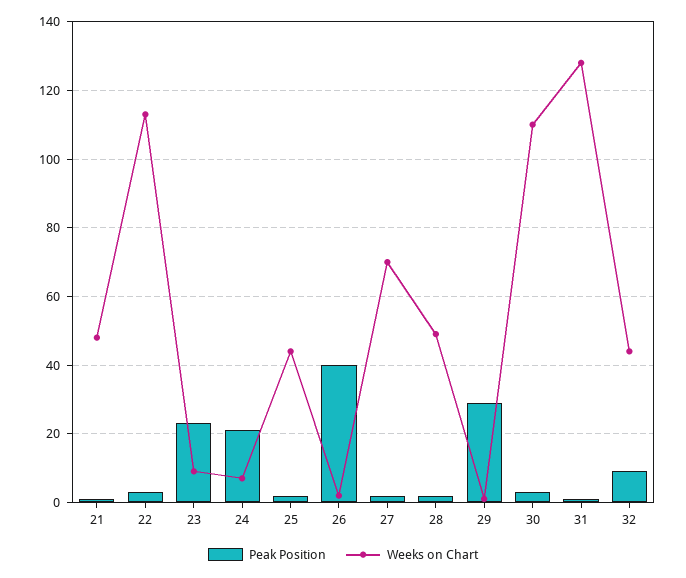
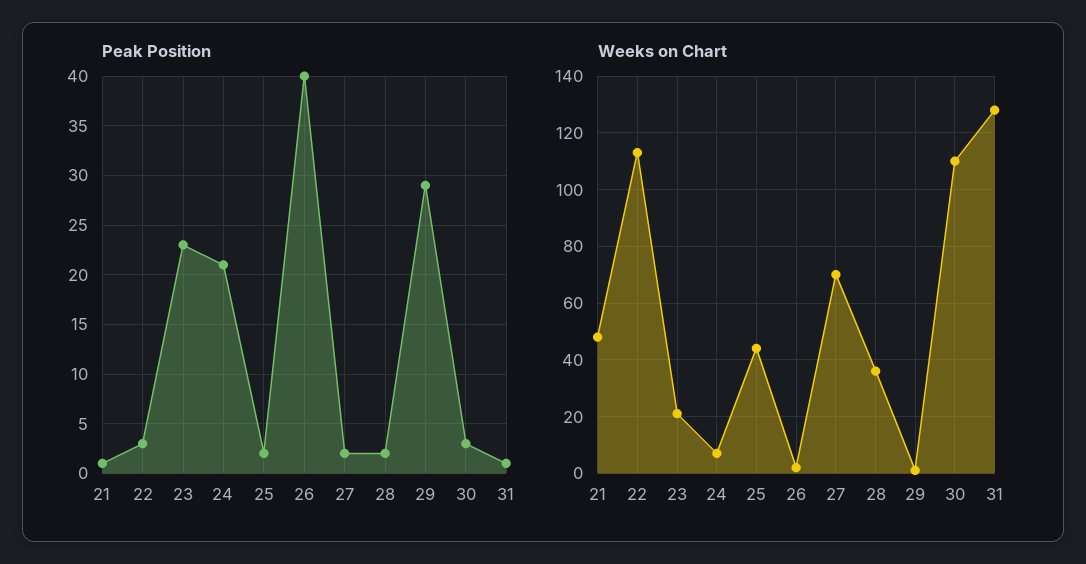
  {
    "Peak Position": {
      "21": 1,
      "22": 3,
      "23": 23,
      "24": 21,
      "25": 2,
      "26": 40,
      "27": 2,
      "28": 2,
      "29": 29,
      "30": 3,
-     "31": 1,
+     "31": 1
-     "32": 10
    },
    "Weeks on Chart": {
      "21": 50,
      "22": 115,
-     "23": 10,
+     "23": 20,
      "24": 5,
      "25": 45,
      "26": 0,
      "27": 70,
-     "28": 50,
+     "28": 35,
      "29": 0,
      "30": 110,
-     "31": 130,
+     "31": 130
-     "32": 45
    }
  }

